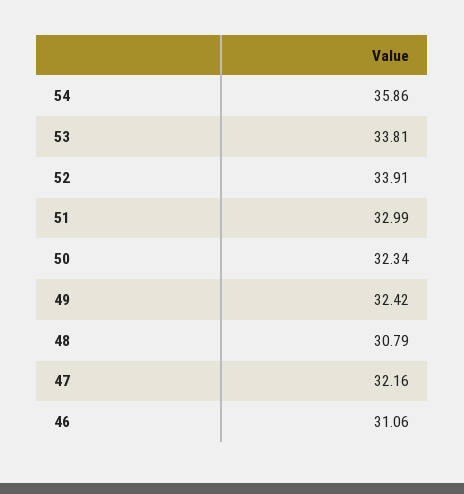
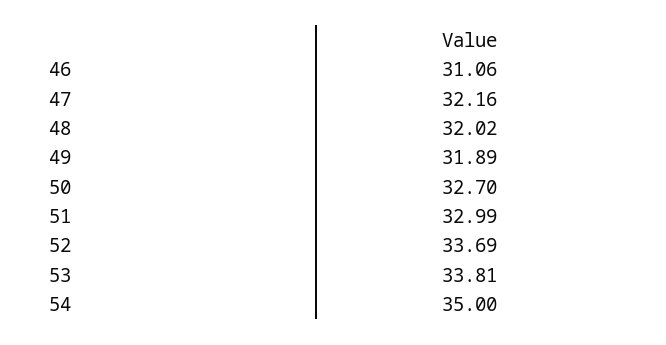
  {
-   "54": 35.86,
+   "54": 35,
    "53": 33.81,
-   "52": 33.91,
+   "52": 33.69,
    "51": 32.99,
-   "50": 32.34,
+   "50": 32.7,
-   "49": 32.42,
+   "49": 31.89,
-   "48": 30.79,
+   "48": 32.02,
    "47": 32.16,
    "46": 31.06
  }

